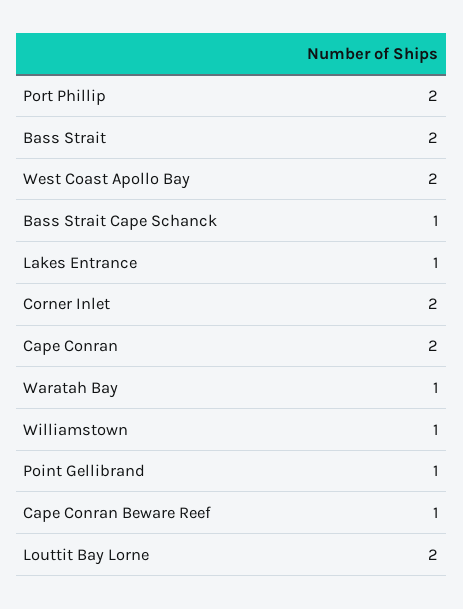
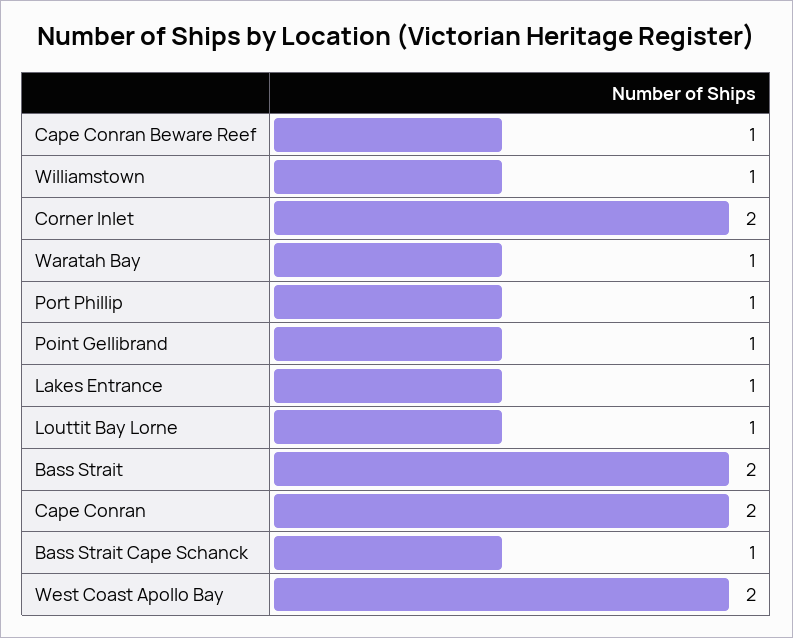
  {
-   "Port Phillip": 2,
+   "Port Phillip": 1,
    "Bass Strait": 2,
    "West Coast Apollo Bay": 2,
    "Bass Strait Cape Schanck": 1,
    "Lakes Entrance": 1,
    "Corner Inlet": 2,
    "Cape Conran": 2,
    "Waratah Bay": 1,
    "Williamstown": 1,
    "Point Gellibrand": 1,
    "Cape Conran Beware Reef": 1,
-   "Louttit Bay Lorne": 2
+   "Louttit Bay Lorne": 1
  }

